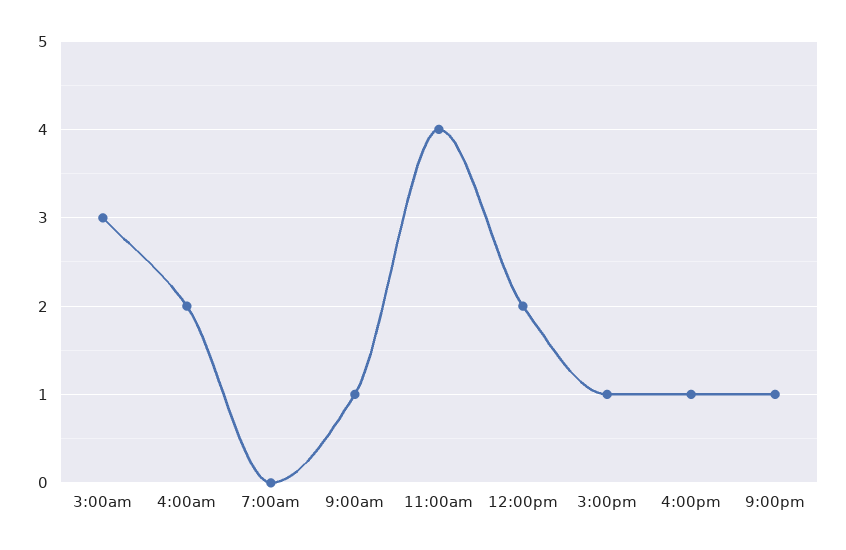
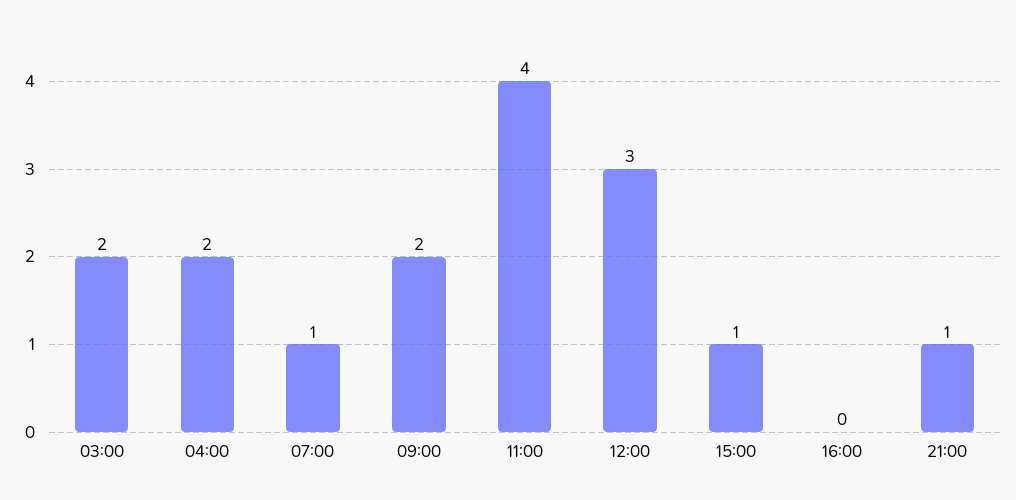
  {
-   "3:00am": 3,
+   "3:00am": 2,
    "4:00am": 2,
-   "7:00am": 0,
+   "7:00am": 1,
-   "9:00am": 1,
+   "9:00am": 2,
    "11:00am": 4,
-   "12:00pm": 2,
+   "12:00pm": 3,
    "3:00pm": 1,
-   "4:00pm": 1,
+   "4:00pm": 0,
    "9:00pm": 1
  }

